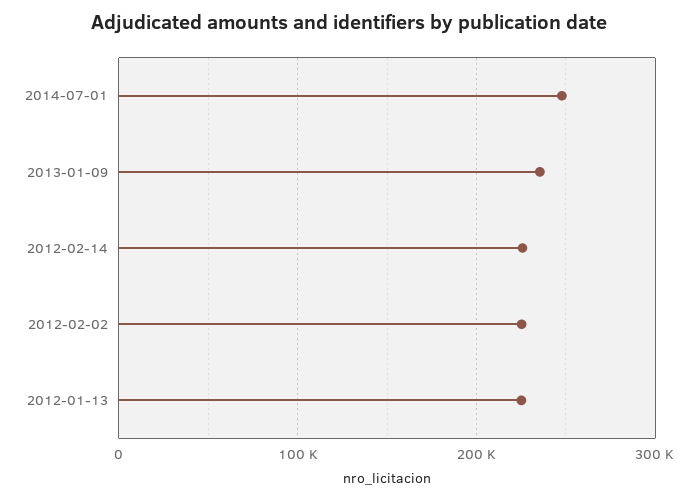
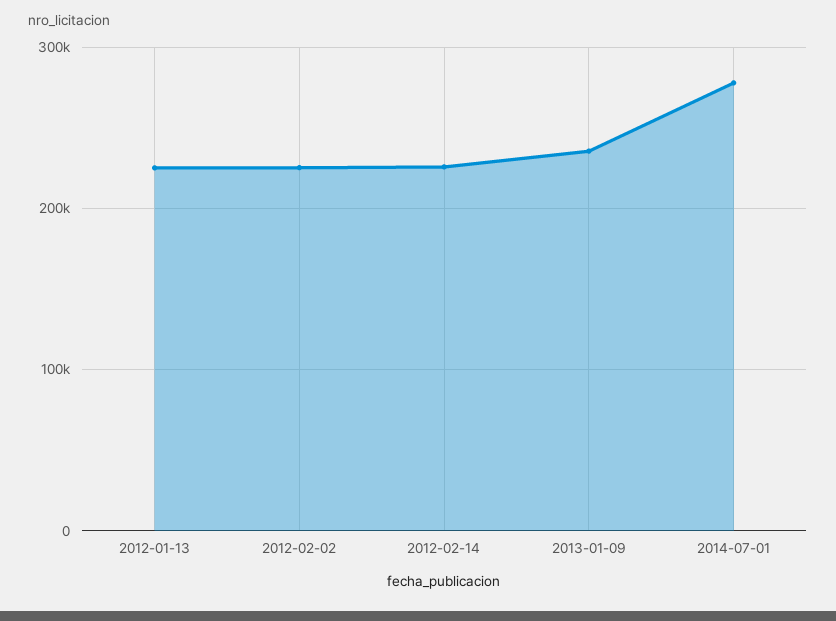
  {
-   "2014-07-01": 250000,
+   "2014-07-01": 280000,
    "2013-01-09": 240000,
    "2012-02-14": 230000,
    "2012-02-02": 230000,
    "2012-01-13": 230000
  }

